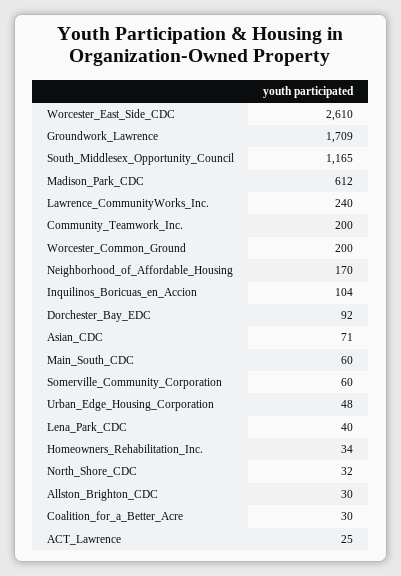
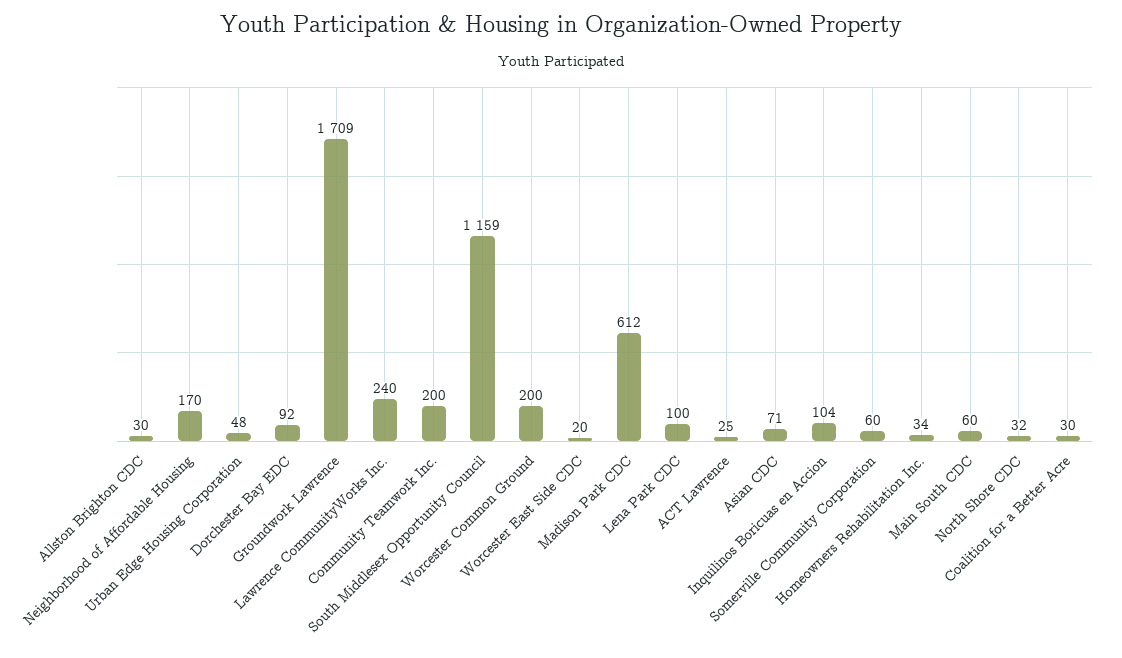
  {
-   "Worcester_East_Side_CDC": 2610,
+   "Worcester_East_Side_CDC": 20,
    "Groundwork_Lawrence": 1709,
-   "South_Middlesex_Opportunity_Council": 1165,
+   "South_Middlesex_Opportunity_Council": 1159,
    "Madison_Park_CDC": 612,
    "Lawrence_CommunityWorks_Inc.": 240,
    "Community_Teamwork_Inc.": 200,
    "Worcester_Common_Ground": 200,
    "Neighborhood_of_Affordable_Housing": 170,
    "Inquilinos_Boricuas_en_Accion": 104,
    "Dorchester_Bay_EDC": 92,
    "Asian_CDC": 71,
    "Main_South_CDC": 60,
    "Somerville_Community_Corporation": 60,
    "Urban_Edge_Housing_Corporation": 48,
-   "Lena_Park_CDC": 40,
+   "Lena_Park_CDC": 100,
    "Homeowners_Rehabilitation_Inc.": 34,
    "North_Shore_CDC": 32,
    "Allston_Brighton_CDC": 30,
    "Coalition_for_a_Better_Acre": 30,
    "ACT_Lawrence": 25
  }

